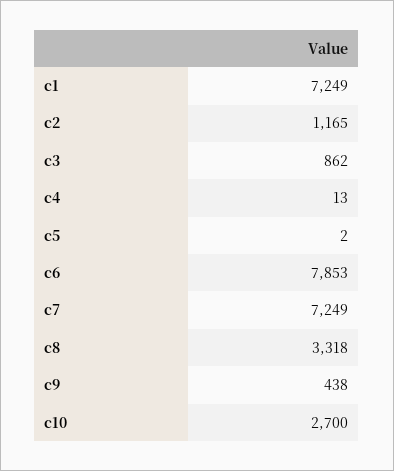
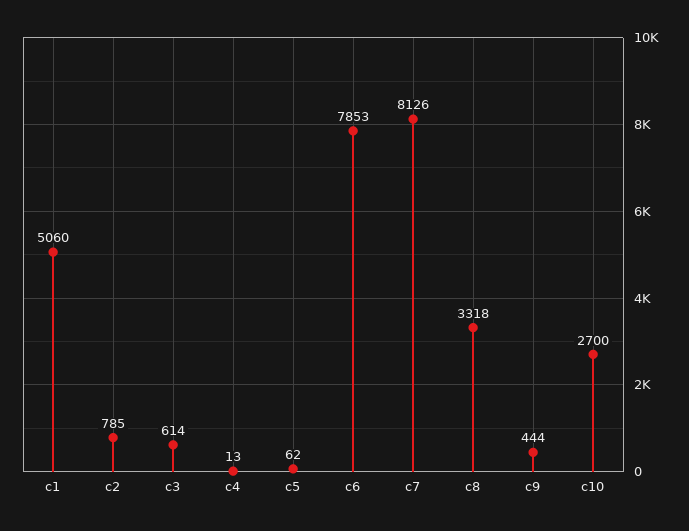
  {
-   "c1": 7249,
+   "c1": 5060,
-   "c2": 1165,
+   "c2": 785,
-   "c3": 862,
+   "c3": 614,
    "c4": 13,
-   "c5": 2,
+   "c5": 62,
    "c6": 7853,
-   "c7": 7249,
+   "c7": 8126,
    "c8": 3318,
-   "c9": 438,
+   "c9": 444,
    "c10": 2700
  }

